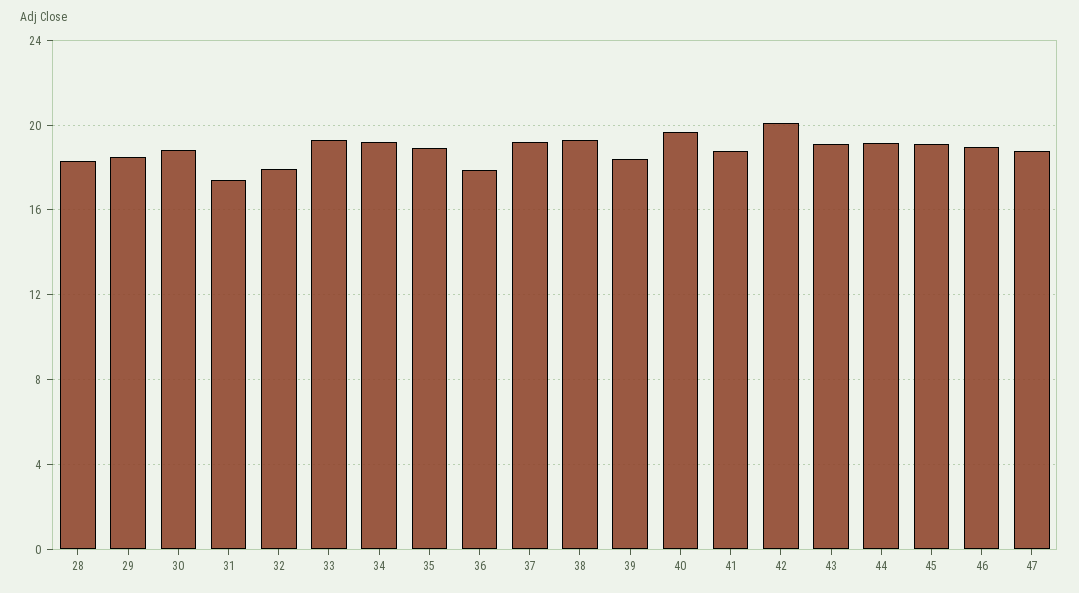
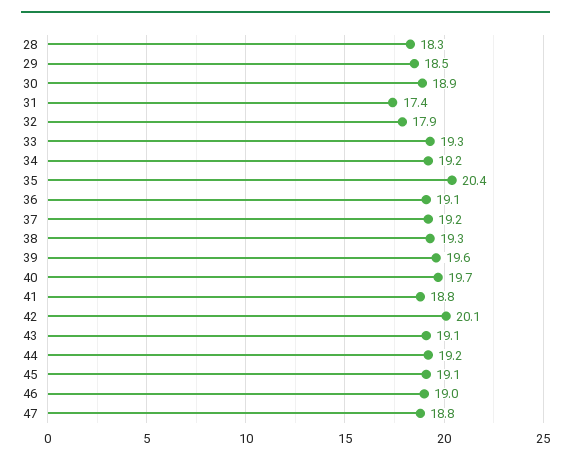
  {
    "28": 18.3,
    "29": 18.5,
    "30": 18.9,
    "31": 17.4,
    "32": 17.9,
    "33": 19.3,
    "34": 19.2,
-   "35": 19,
+   "35": 20.4,
-   "36": 18,
+   "36": 19.1,
    "37": 19.2,
    "38": 19.3,
-   "39": 18.5,
+   "39": 19.6,
    "40": 19.7,
    "41": 18.8,
    "42": 20.1,
    "43": 19.1,
    "44": 19.2,
    "45": 19.1,
    "46": 19,
    "47": 18.8
  }

